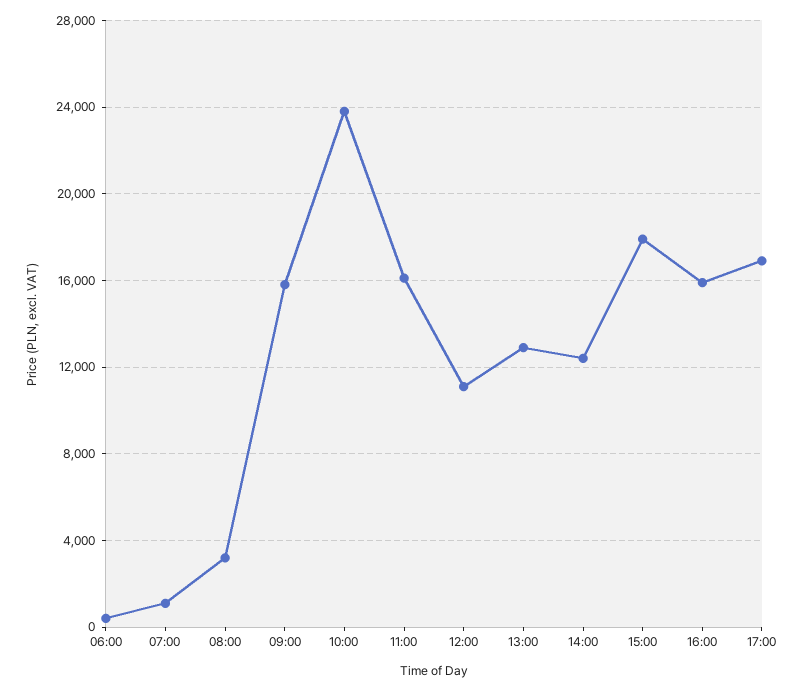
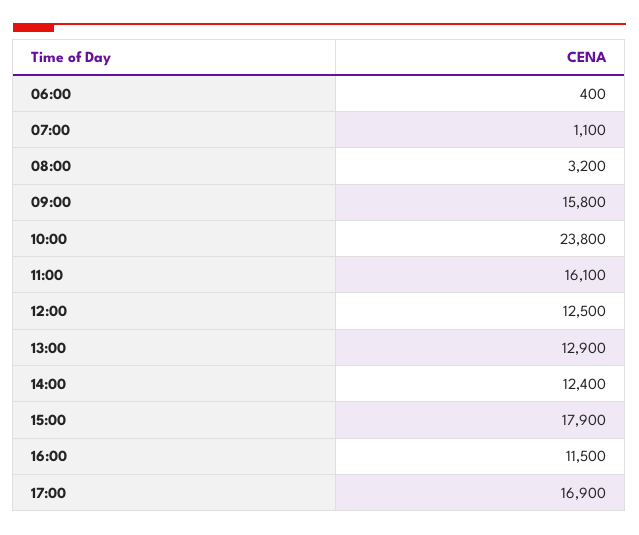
  {
    "06:00": 400,
    "07:00": 1100,
    "08:00": 3200,
    "09:00": 15800,
    "10:00": 23800,
    "11:00": 16100,
-   "12:00": 11000,
+   "12:00": 12500,
    "13:00": 12900,
    "14:00": 12400,
    "15:00": 17900,
-   "16:00": 16000,
+   "16:00": 11500,
    "17:00": 16900
  }

